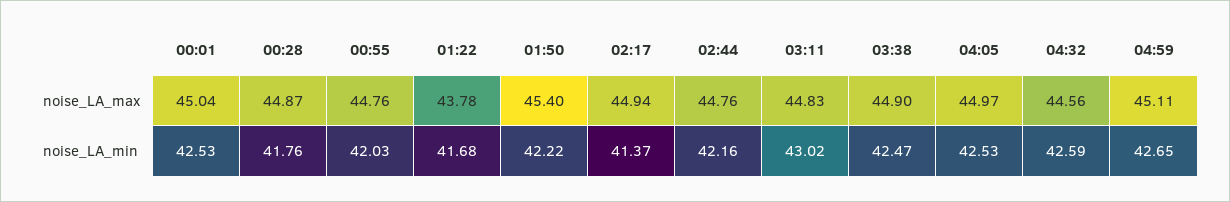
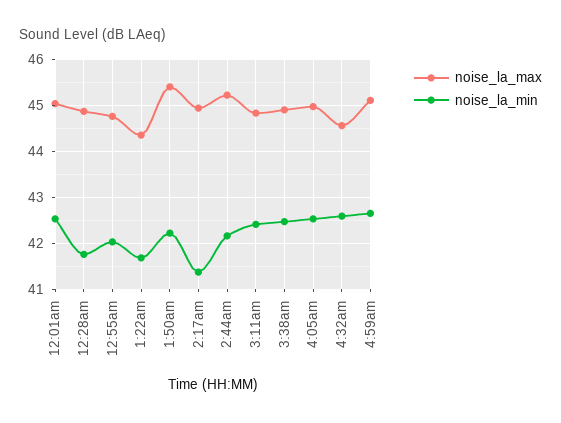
  {
    "noise_LA_max": {
      "00:01": 45.04,
      "00:28": 44.87,
      "00:55": 44.76,
-     "01:22": 43.78,
+     "01:22": 44.4,
      "01:50": 45.4,
      "02:17": 44.94,
-     "02:44": 44.76,
+     "02:44": 45.2,
      "03:11": 44.83,
      "03:38": 44.9,
      "04:05": 44.97,
      "04:32": 44.56,
      "04:59": 45.11
    },
    "noise_LA_min": {
      "00:01": 42.53,
      "00:28": 41.76,
      "00:55": 42.03,
      "01:22": 41.68,
      "01:50": 42.22,
      "02:17": 41.37,
      "02:44": 42.16,
-     "03:11": 43.02,
+     "03:11": 42.4,
      "03:38": 42.47,
      "04:05": 42.53,
      "04:32": 42.59,
      "04:59": 42.65
    }
  }

